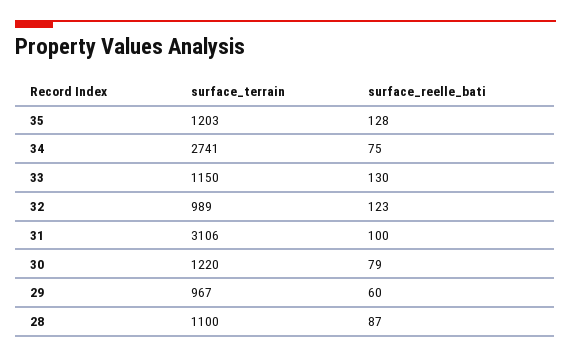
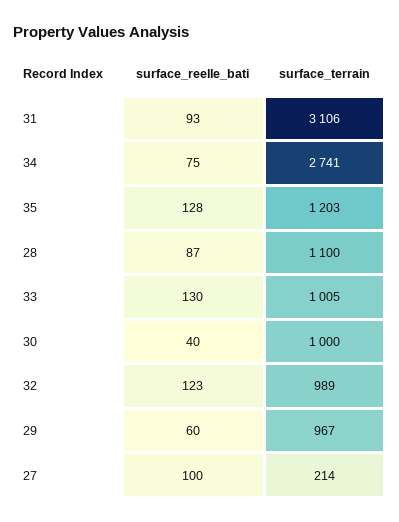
  {
    "surface_terrain": {
      "35": 1203,
      "34": 2741,
-     "33": 1150,
+     "33": 1005,
      "32": 989,
      "31": 3106,
-     "30": 1220,
+     "30": 1000,
      "29": 967,
-     "28": 1100
+     "28": 1100,
+     "27": 214
    },
    "surface_reelle_bati": {
      "35": 128,
      "34": 75,
      "33": 130,
      "32": 123,
-     "31": 100,
+     "31": 93,
-     "30": 79,
+     "30": 40,
      "29": 60,
-     "28": 87
+     "28": 87,
+     "27": 100
    }
  }

